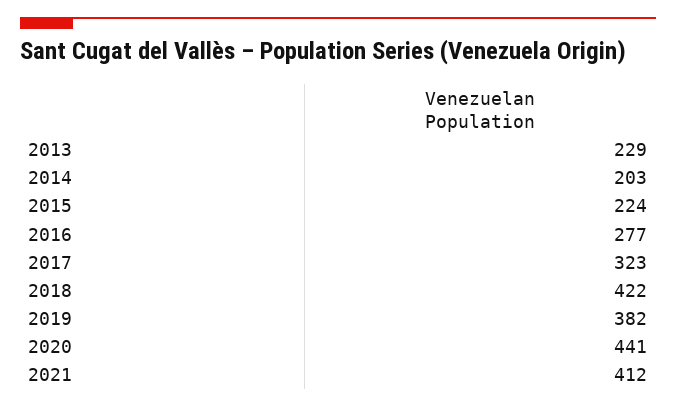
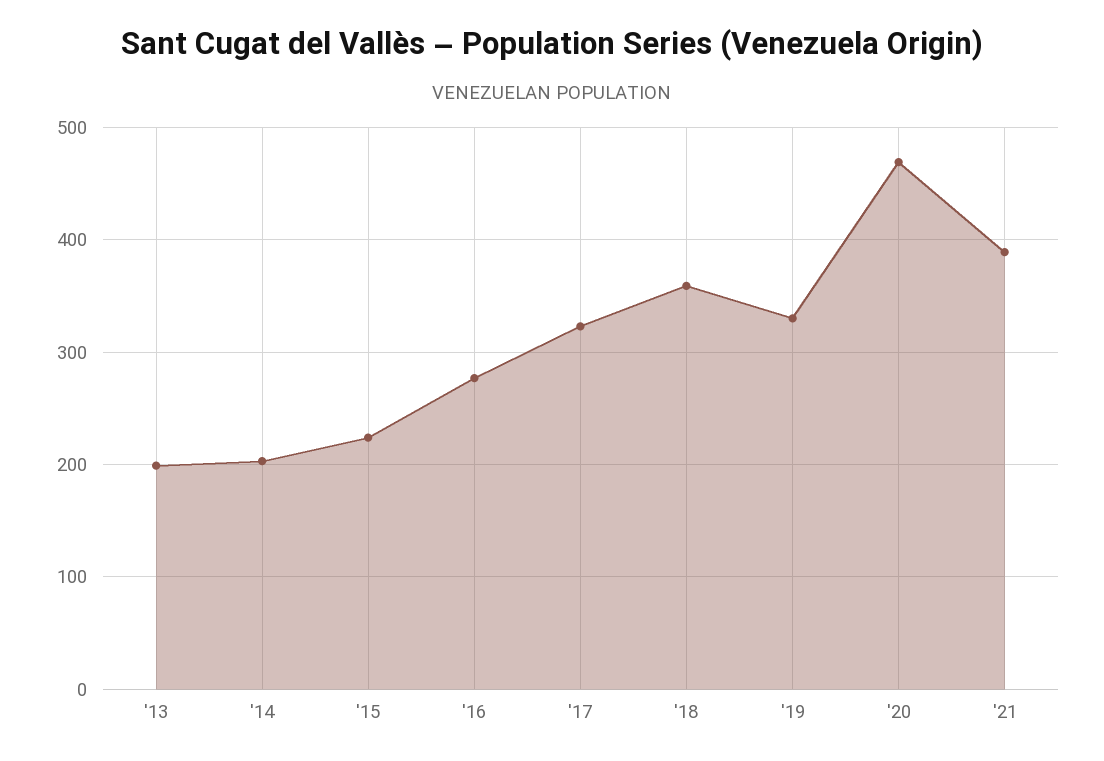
  {
-   "2013": 229,
+   "2013": 200,
    "2014": 203,
    "2015": 224,
    "2016": 277,
    "2017": 323,
-   "2018": 422,
+   "2018": 360,
-   "2019": 382,
+   "2019": 330,
-   "2020": 441,
+   "2020": 470,
-   "2021": 412
+   "2021": 390
  }

